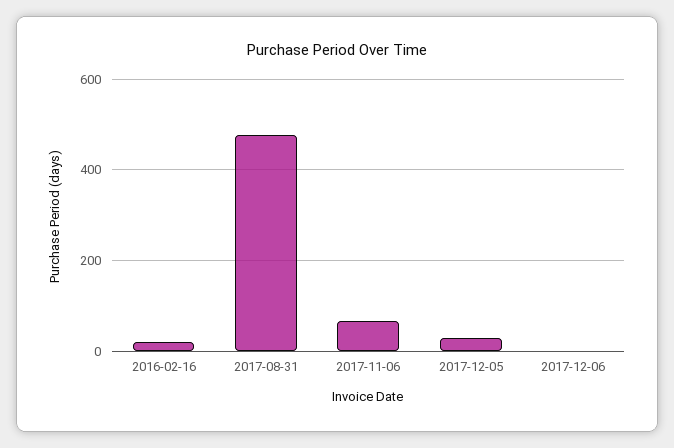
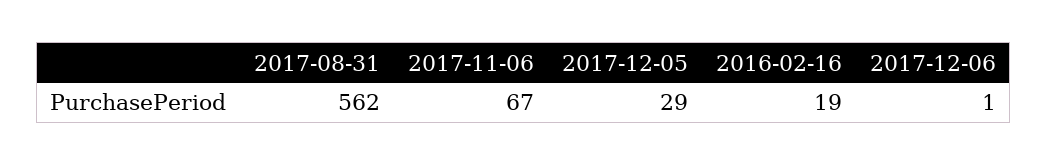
  {
    "2016-02-16": 19,
-   "2017-08-31": 480,
+   "2017-08-31": 562,
    "2017-11-06": 67,
    "2017-12-05": 29,
    "2017-12-06": 1
  }

